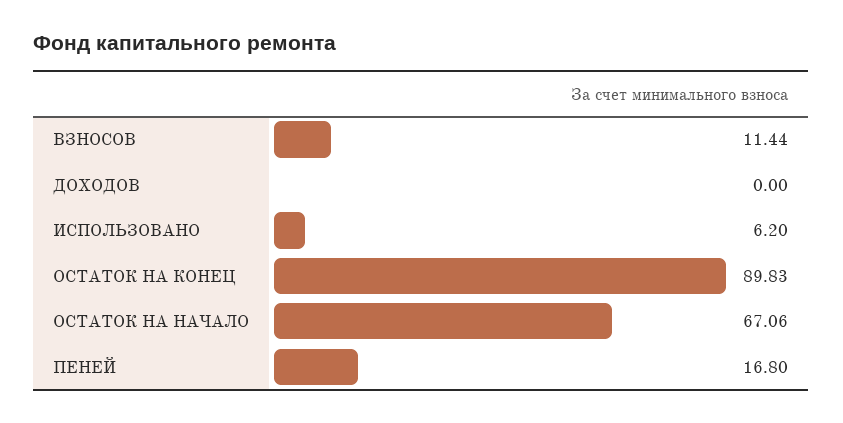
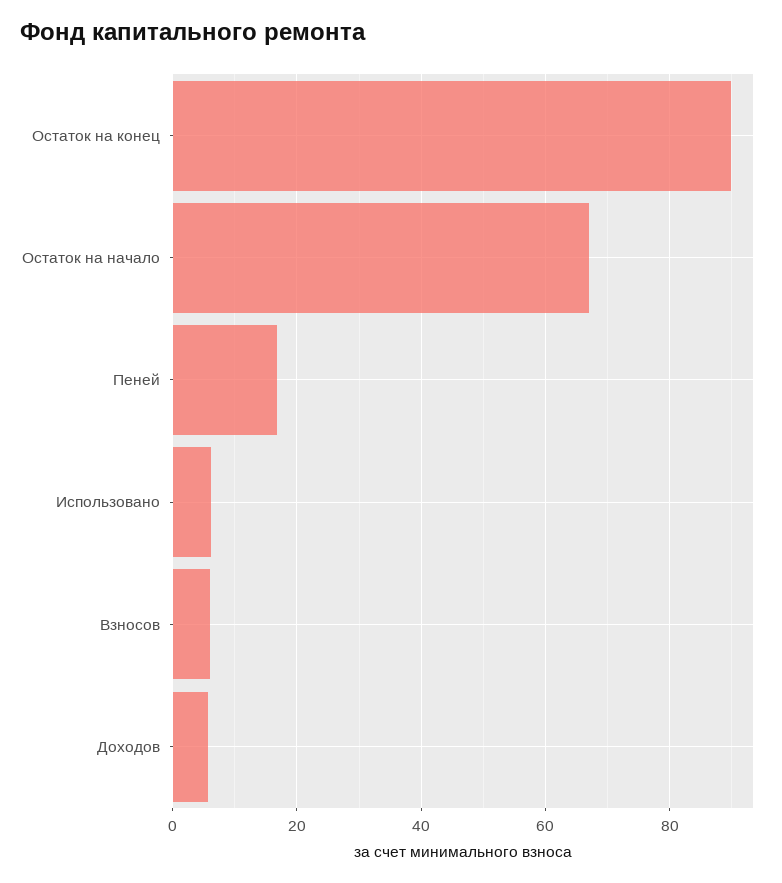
  {
-   "ВЗНОСОВ": 11.44,
+   "ВЗНОСОВ": 6,
-   "ДОХОДОВ": 0,
+   "ДОХОДОВ": 6,
    "ИСПОЛЬЗОВАНО": 6.2,
    "ОСТАТОК НА КОНЕЦ": 89.83,
    "ОСТАТОК НА НАЧАЛО": 67.06,
    "ПЕНЕЙ": 16.8
  }

